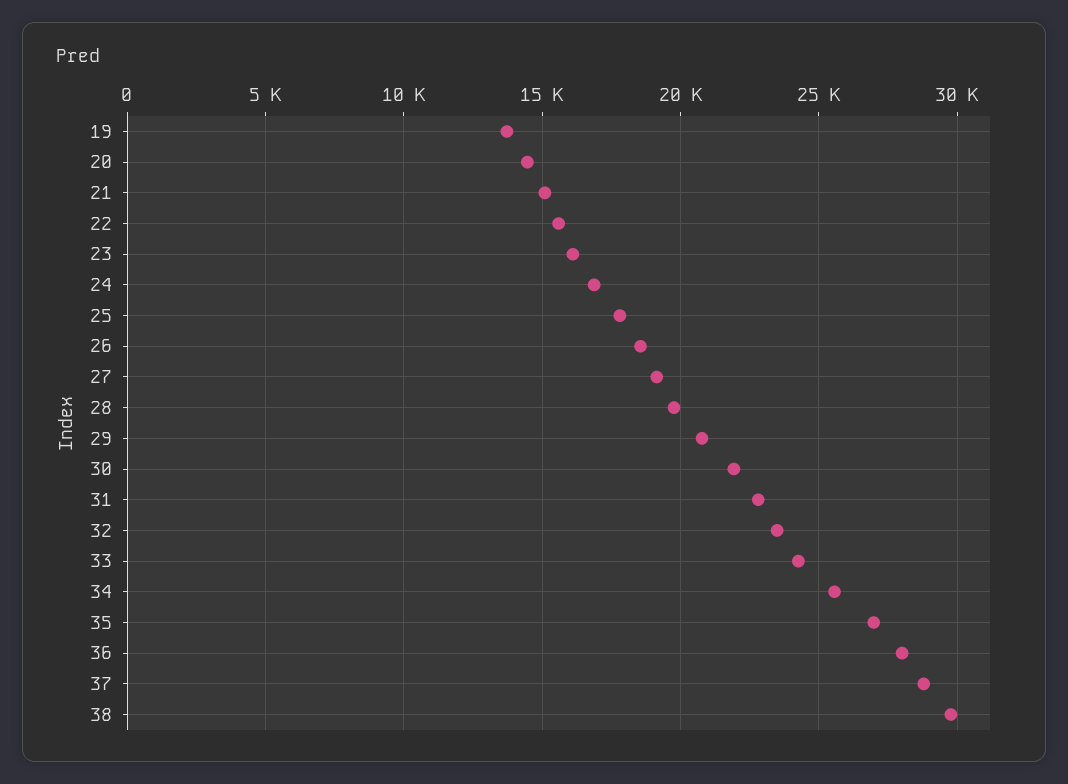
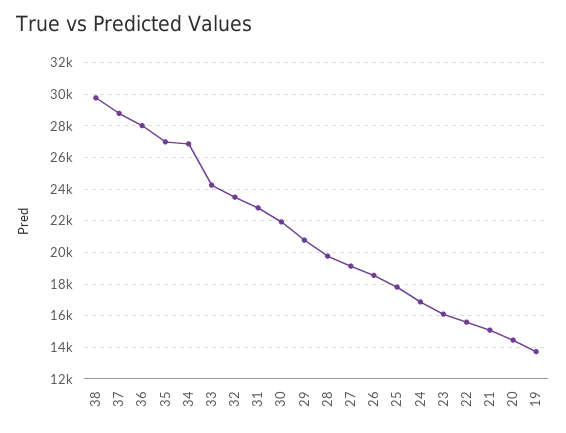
  {
    "19": 13500,
    "20": 14500,
    "21": 15000,
    "22": 15500,
    "23": 16000,
    "24": 17000,
    "25": 18000,
    "26": 18500,
    "27": 19000,
    "28": 20000,
    "29": 21000,
    "30": 22000,
    "31": 23000,
    "32": 23500,
    "33": 24500,
-   "34": 25500,
+   "34": 27000,
    "35": 27000,
    "36": 28000,
    "37": 29000,
    "38": 30000
  }

